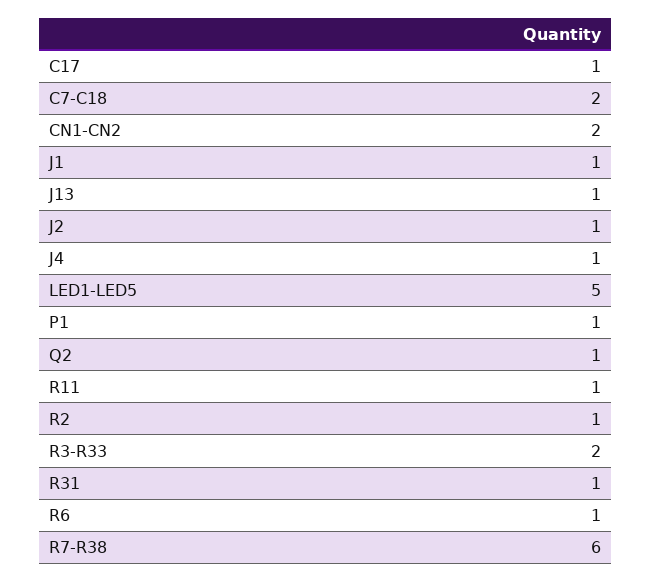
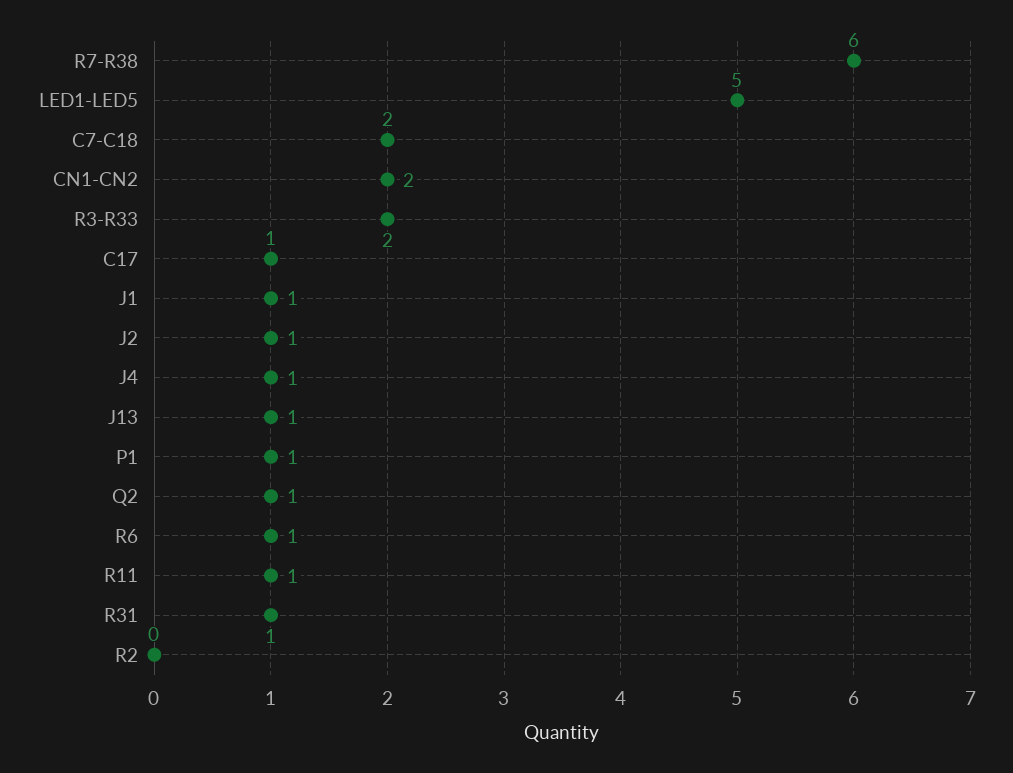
  {
    "C17": 1,
    "C7-C18": 2,
    "CN1-CN2": 2,
    "J1": 1,
    "J13": 1,
    "J2": 1,
    "J4": 1,
    "LED1-LED5": 5,
    "P1": 1,
    "Q2": 1,
    "R11": 1,
-   "R2": 1,
+   "R2": 0,
    "R3-R33": 2,
    "R31": 1,
    "R6": 1,
    "R7-R38": 6
  }

